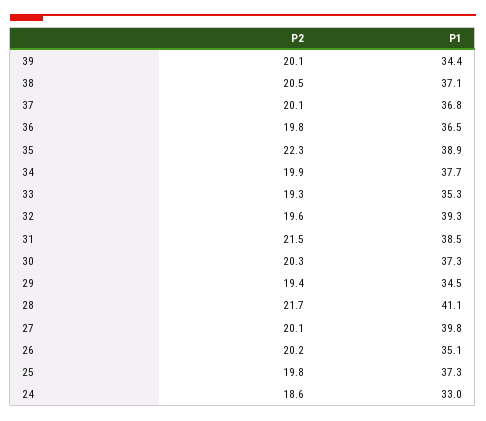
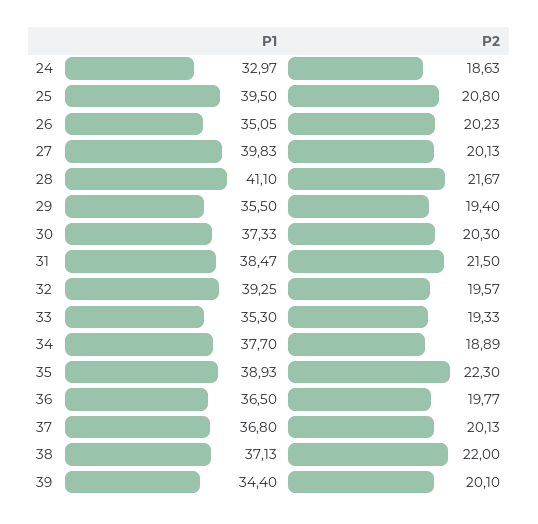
  {
    "P2": {
      "39": 20.1,
-     "38": 20.5,
+     "38": 22,
      "37": 20.13,
      "36": 19.77,
      "35": 22.3,
-     "34": 19.9,
+     "34": 18.89,
      "33": 19.33,
      "32": 19.57,
      "31": 21.5,
      "30": 20.3,
      "29": 19.4,
      "28": 21.67,
      "27": 20.13,
      "26": 20.23,
-     "25": 19.8,
+     "25": 20.8,
      "24": 18.63
    },
    "P1": {
      "39": 34.4,
      "38": 37.13,
      "37": 36.8,
      "36": 36.5,
      "35": 38.93,
      "34": 37.7,
      "33": 35.3,
      "32": 39.25,
      "31": 38.47,
      "30": 37.33,
-     "29": 34.5,
+     "29": 35.5,
      "28": 41.1,
      "27": 39.83,
      "26": 35.05,
-     "25": 37.3,
+     "25": 39.5,
      "24": 32.97
    }
  }

